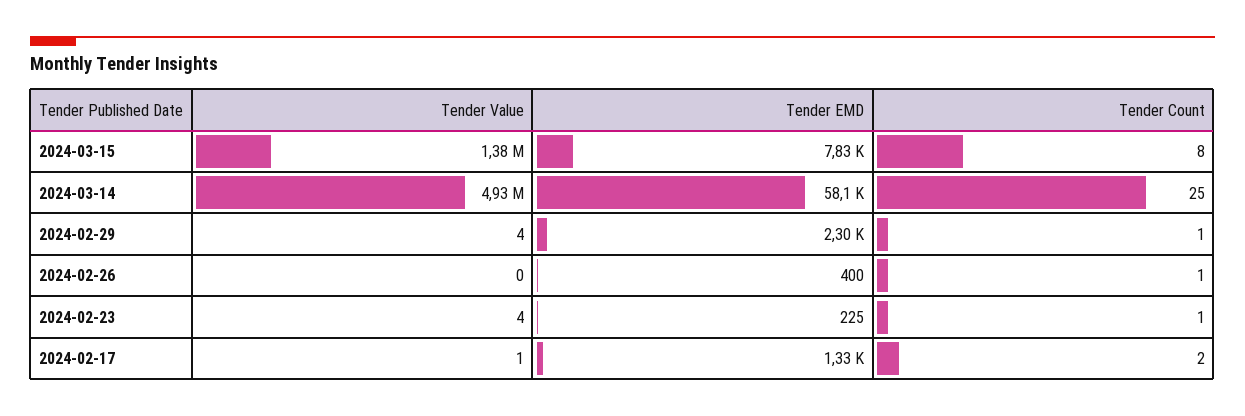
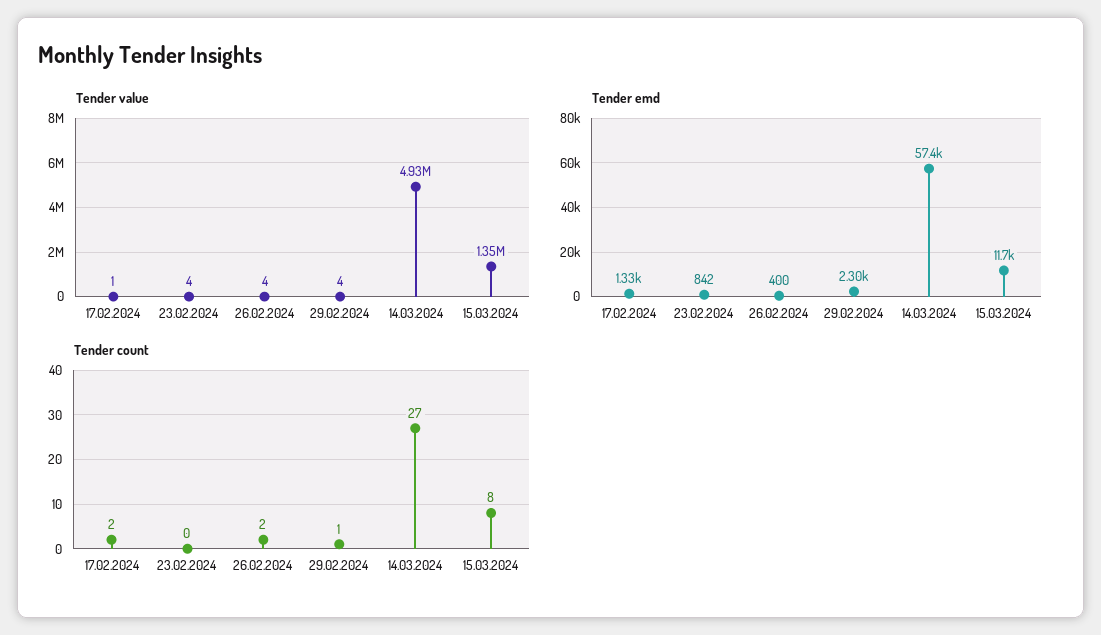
  {
    "Tender Value": {
-     "2024-03-15": 1380000,
+     "2024-03-15": 1350000,
      "2024-03-14": 4930000,
      "2024-02-29": 4,
-     "2024-02-26": 0,
+     "2024-02-26": 4,
      "2024-02-23": 4,
      "2024-02-17": 1
    },
    "Tender EMD": {
-     "2024-03-15": 7830,
+     "2024-03-15": 11700,
-     "2024-03-14": 58100,
+     "2024-03-14": 57400,
      "2024-02-29": 2300,
      "2024-02-26": 400,
-     "2024-02-23": 225,
+     "2024-02-23": 842,
      "2024-02-17": 1330
    },
    "Tender Count": {
      "2024-03-15": 8,
-     "2024-03-14": 25,
+     "2024-03-14": 27,
      "2024-02-29": 1,
-     "2024-02-26": 1,
+     "2024-02-26": 2,
-     "2024-02-23": 1,
+     "2024-02-23": 0,
      "2024-02-17": 2
    }
  }

